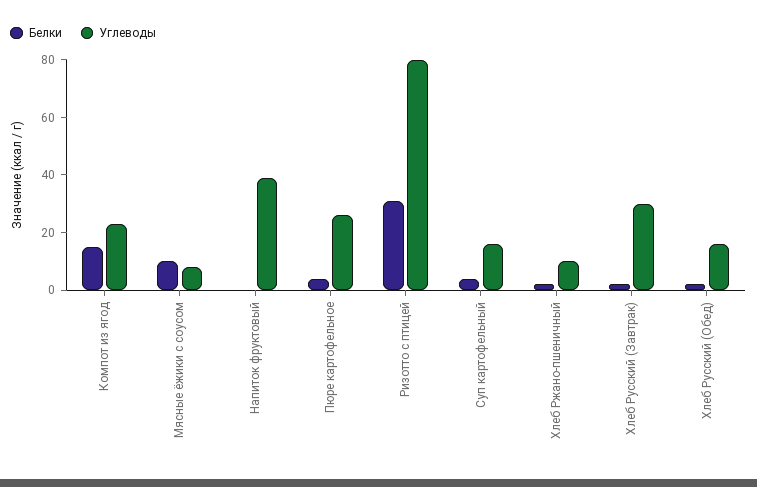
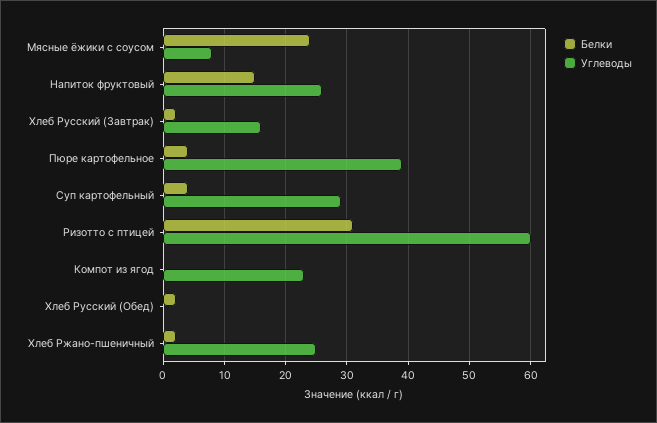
  {
    "Белки": {
-     "Компот из ягод": 15,
+     "Компот из ягод": 0,
-     "Мясные ёжики с соусом": 10,
+     "Мясные ёжики с соусом": 24,
-     "Напиток фруктовый": 0,
+     "Напиток фруктовый": 15,
      "Пюре картофельное": 4,
      "Ризотто с птицей": 31,
      "Суп картофельный": 4,
      "Хлеб Ржано-пшеничный": 2,
      "Хлеб Русский (Завтрак)": 2,
      "Хлеб Русский (Обед)": 2
    },
    "Углеводы": {
      "Компот из ягод": 23,
      "Мясные ёжики с соусом": 8,
-     "Напиток фруктовый": 40,
+     "Напиток фруктовый": 26,
-     "Пюре картофельное": 25,
+     "Пюре картофельное": 39,
-     "Ризотто с птицей": 80,
+     "Ризотто с птицей": 60,
-     "Суп картофельный": 15,
+     "Суп картофельный": 29,
-     "Хлеб Ржано-пшеничный": 10,
+     "Хлеб Ржано-пшеничный": 25,
-     "Хлеб Русский (Завтрак)": 30,
+     "Хлеб Русский (Завтрак)": 16,
-     "Хлеб Русский (Обед)": 15
+     "Хлеб Русский (Обед)": 0
    }
  }

